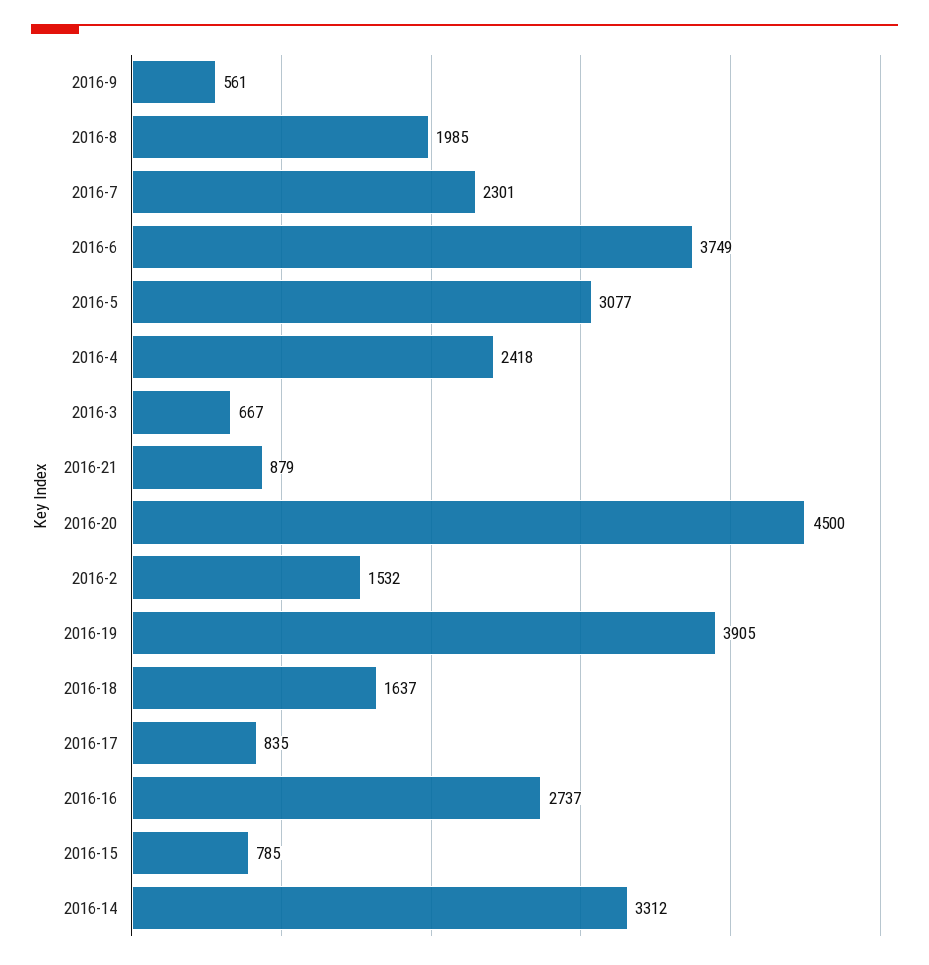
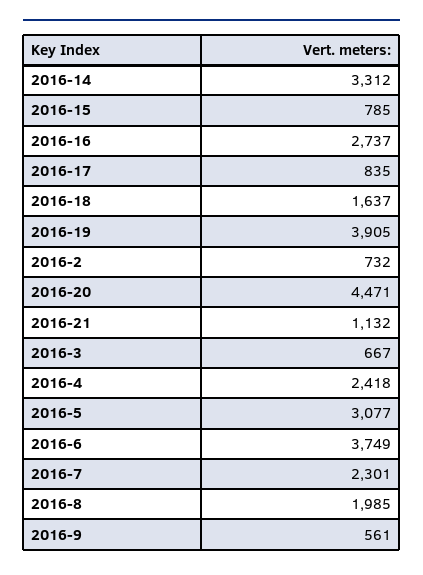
  {
    "2016-9": 561,
    "2016-8": 1985,
    "2016-7": 2301,
    "2016-6": 3749,
    "2016-5": 3077,
    "2016-4": 2418,
    "2016-3": 667,
-   "2016-21": 879,
+   "2016-21": 1132,
-   "2016-20": 4500,
+   "2016-20": 4471,
-   "2016-2": 1532,
+   "2016-2": 732,
    "2016-19": 3905,
    "2016-18": 1637,
    "2016-17": 835,
    "2016-16": 2737,
    "2016-15": 785,
    "2016-14": 3312
  }

